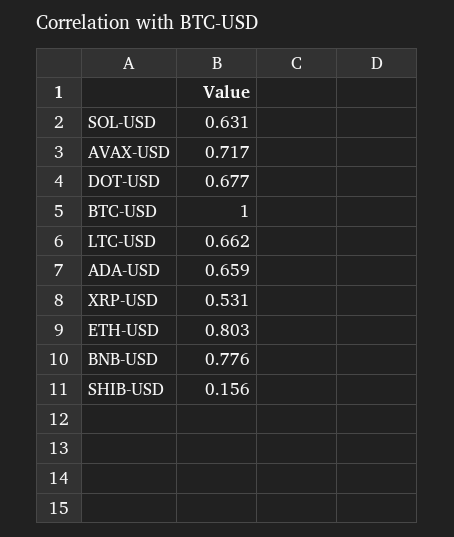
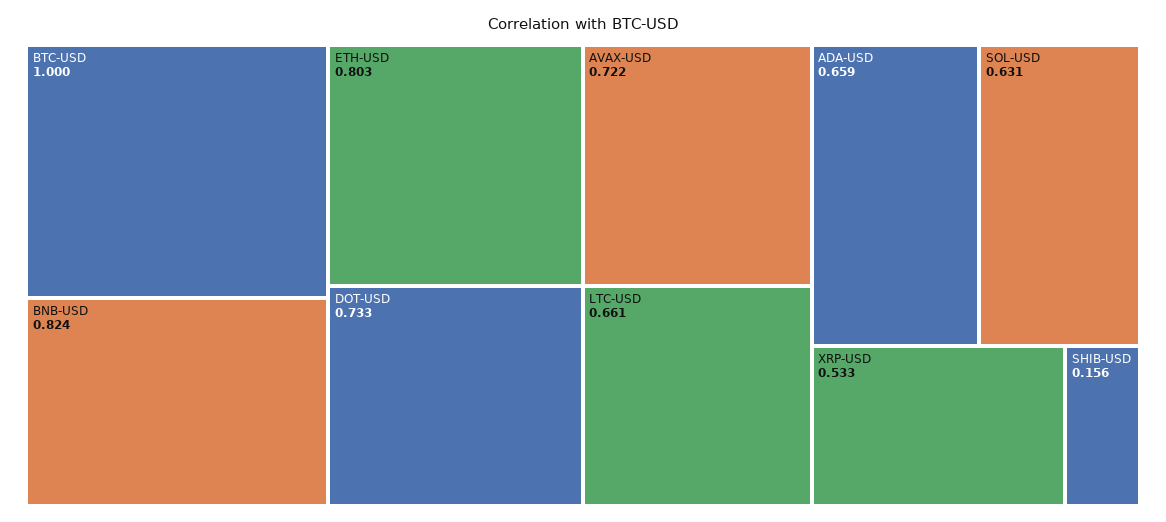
  {
    "SOL-USD": 0.631,
-   "AVAX-USD": 0.717,
+   "AVAX-USD": 0.722,
-   "DOT-USD": 0.677,
+   "DOT-USD": 0.733,
    "BTC-USD": 1,
-   "LTC-USD": 0.662,
+   "LTC-USD": 0.661,
    "ADA-USD": 0.659,
-   "XRP-USD": 0.531,
+   "XRP-USD": 0.533,
    "ETH-USD": 0.803,
-   "BNB-USD": 0.776,
+   "BNB-USD": 0.824,
    "SHIB-USD": 0.156
  }

